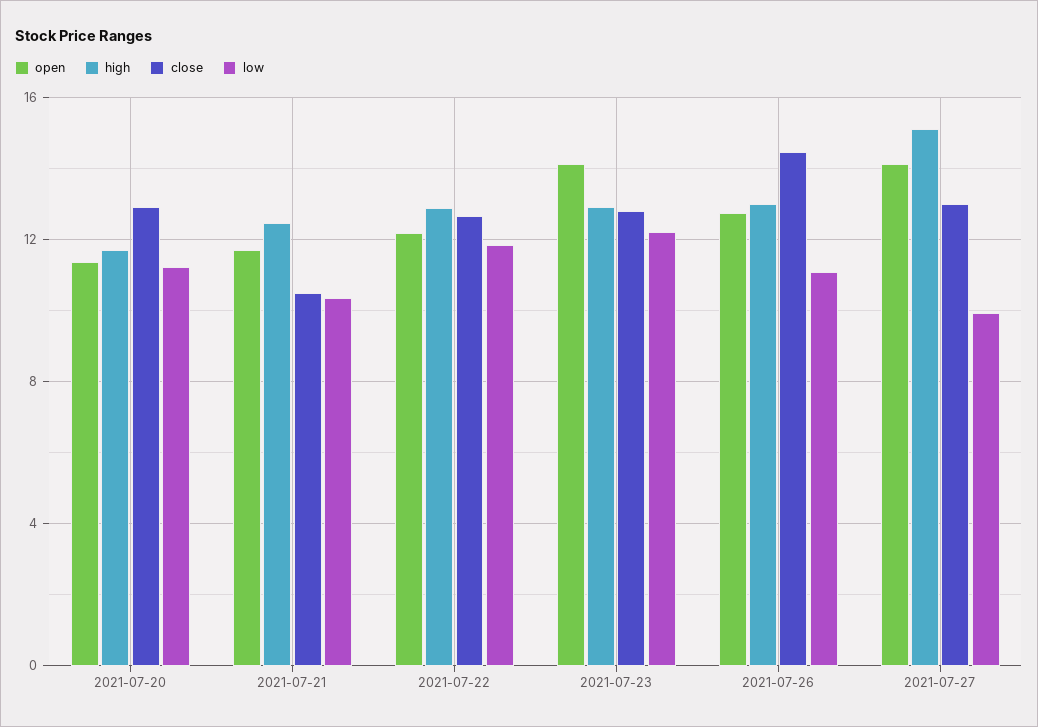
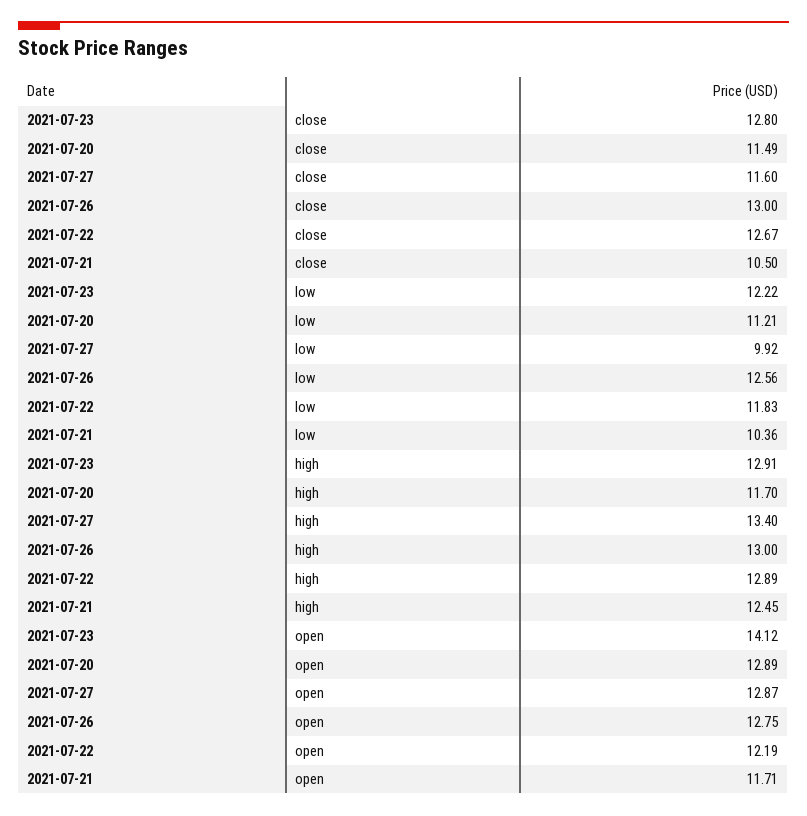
  {
    "open": {
-     "2021-07-20": 11.5,
+     "2021-07-20": 12.89,
      "2021-07-21": 11.71,
      "2021-07-22": 12.19,
      "2021-07-23": 14.12,
      "2021-07-26": 12.75,
-     "2021-07-27": 14
+     "2021-07-27": 12.87
    },
    "high": {
      "2021-07-20": 11.7,
      "2021-07-21": 12.45,
      "2021-07-22": 12.89,
      "2021-07-23": 12.91,
      "2021-07-26": 13,
-     "2021-07-27": 15
+     "2021-07-27": 13.4
    },
    "close": {
-     "2021-07-20": 13,
+     "2021-07-20": 11.49,
      "2021-07-21": 10.5,
      "2021-07-22": 12.67,
      "2021-07-23": 12.8,
-     "2021-07-26": 14.5,
+     "2021-07-26": 13,
-     "2021-07-27": 13
+     "2021-07-27": 11.6
    },
    "low": {
      "2021-07-20": 11.21,
      "2021-07-21": 10.36,
      "2021-07-22": 11.83,
      "2021-07-23": 12.22,
-     "2021-07-26": 11,
+     "2021-07-26": 12.56,
      "2021-07-27": 9.92
    }
  }

